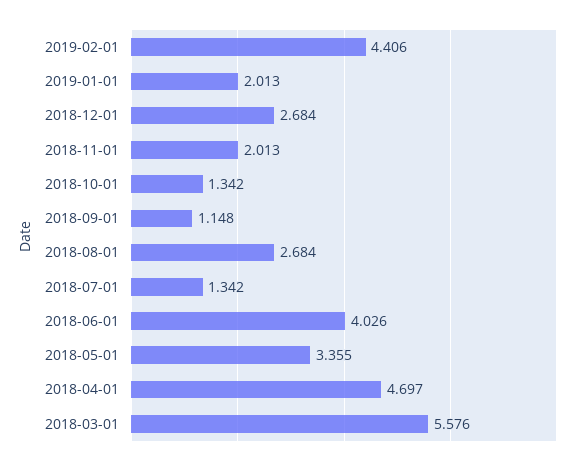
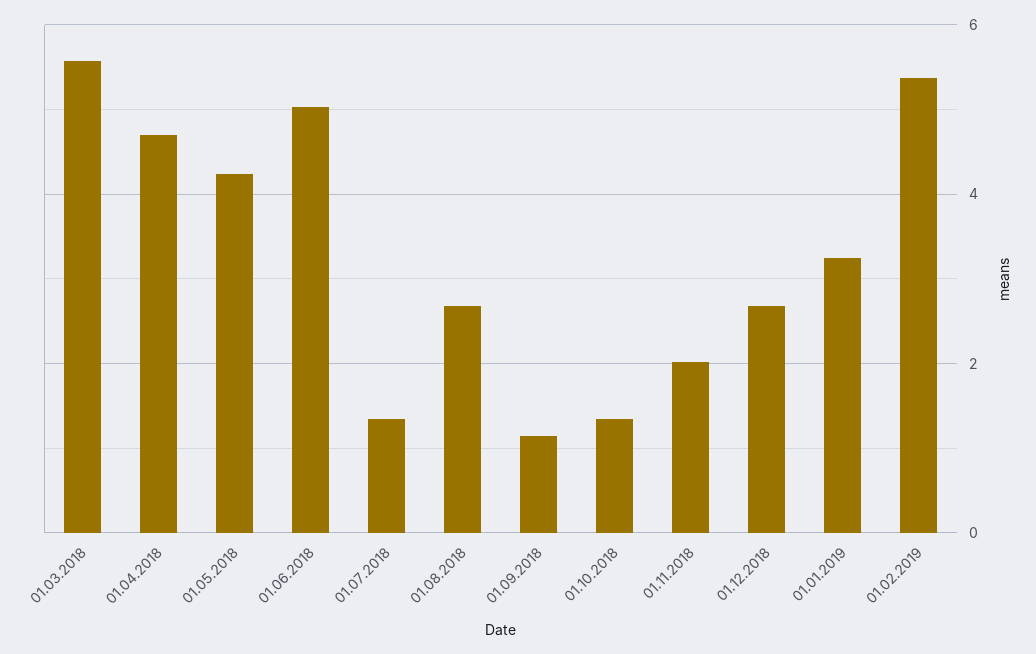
  {
-   "2019-02-01": 4.406,
+   "2019-02-01": 5.4,
-   "2019-01-01": 2.013,
+   "2019-01-01": 3.2,
    "2018-12-01": 2.684,
    "2018-11-01": 2.013,
    "2018-10-01": 1.342,
    "2018-09-01": 1.148,
    "2018-08-01": 2.684,
    "2018-07-01": 1.342,
-   "2018-06-01": 4.026,
+   "2018-06-01": 5,
-   "2018-05-01": 3.355,
+   "2018-05-01": 4.2,
    "2018-04-01": 4.697,
    "2018-03-01": 5.576
  }

